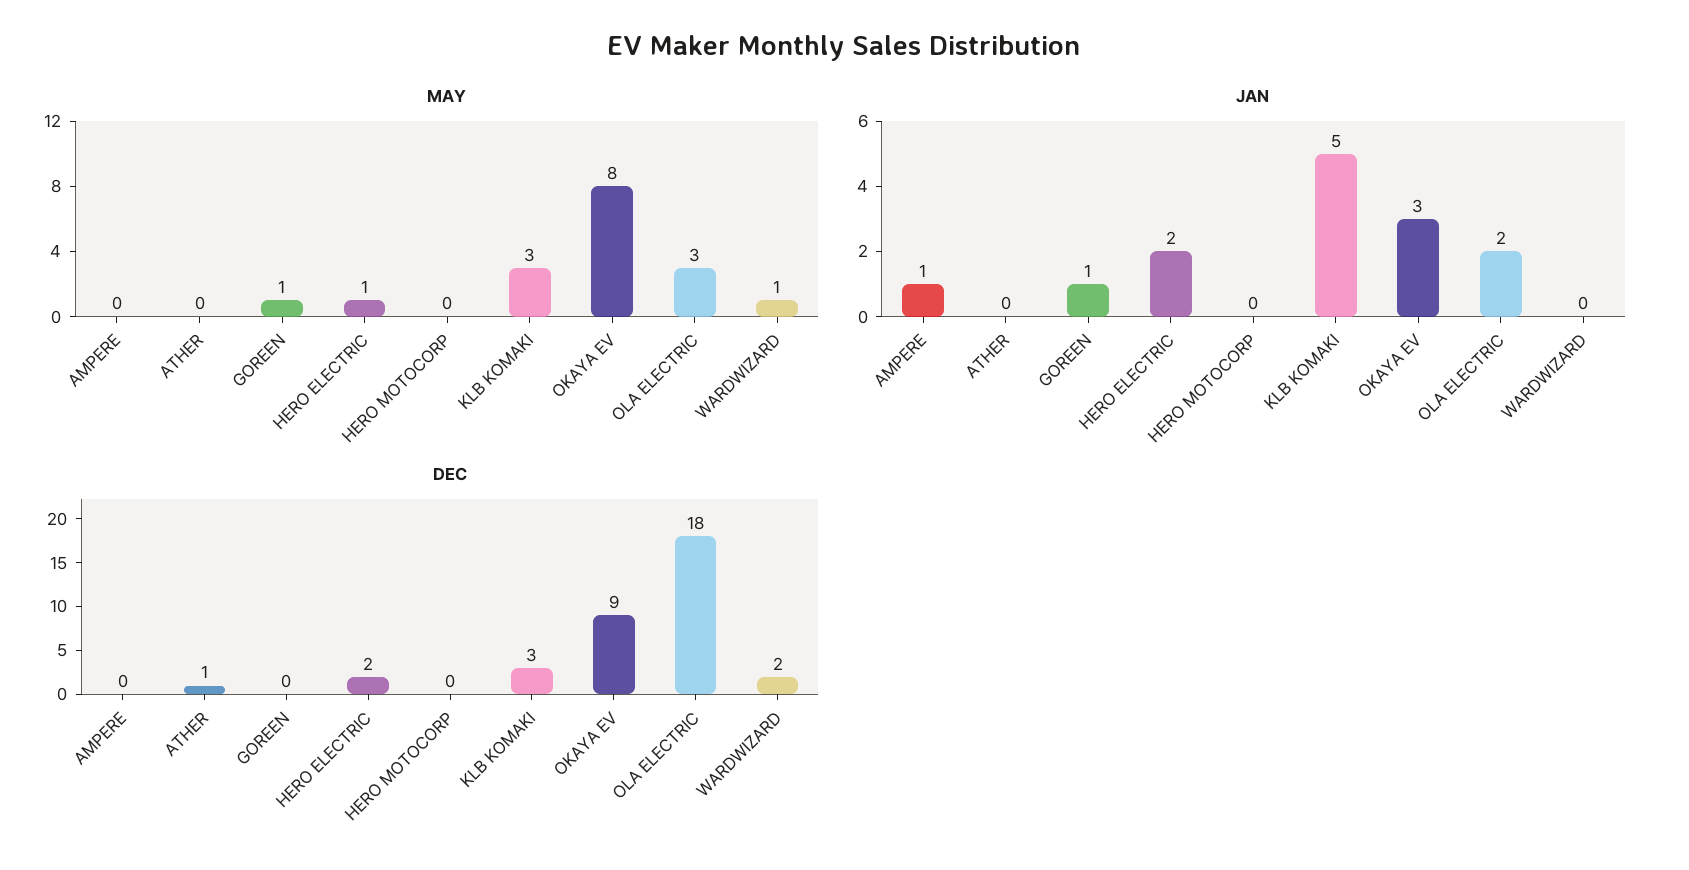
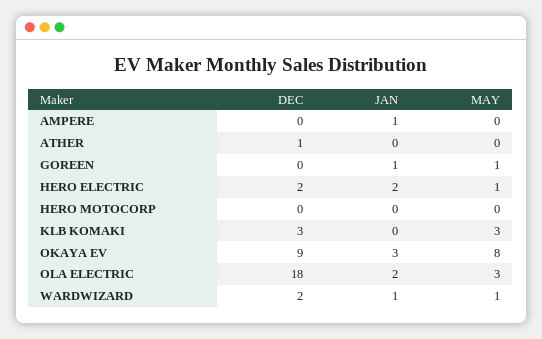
  {
    "MAY": {
      "AMPERE": 0,
      "ATHER": 0,
      "GOREEN": 1,
      "HERO ELECTRIC": 1,
      "HERO MOTOCORP": 0,
      "KLB KOMAKI": 3,
      "OKAYA EV": 8,
      "OLA ELECTRIC": 3,
      "WARDWIZARD": 1
    },
    "JAN": {
      "AMPERE": 1,
      "ATHER": 0,
      "GOREEN": 1,
      "HERO ELECTRIC": 2,
      "HERO MOTOCORP": 0,
-     "KLB KOMAKI": 5,
+     "KLB KOMAKI": 0,
      "OKAYA EV": 3,
      "OLA ELECTRIC": 2,
-     "WARDWIZARD": 0
+     "WARDWIZARD": 1
    },
    "DEC": {
      "AMPERE": 0,
      "ATHER": 1,
      "GOREEN": 0,
      "HERO ELECTRIC": 2,
      "HERO MOTOCORP": 0,
      "KLB KOMAKI": 3,
      "OKAYA EV": 9,
      "OLA ELECTRIC": 18,
      "WARDWIZARD": 2
    }
  }

